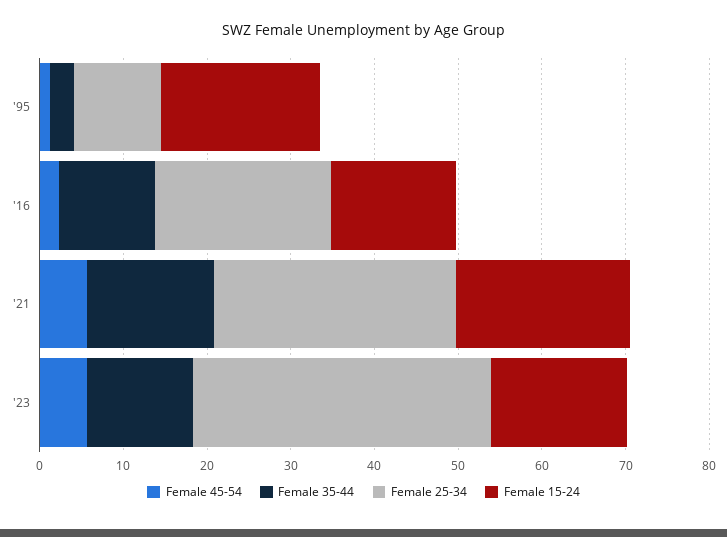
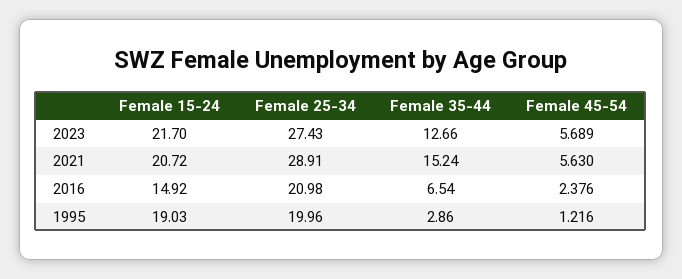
  {
    "Female 45-54": {
      "'95": 1.216,
      "'16": 2.376,
      "'21": 5.63,
      "'23": 5.689
    },
    "Female 35-44": {
      "'95": 2.86,
-     "'16": 12,
+     "'16": 6.54,
      "'21": 15.24,
      "'23": 12.66
    },
    "Female 25-34": {
-     "'95": 10,
+     "'95": 19.96,
      "'16": 20.98,
      "'21": 28.91,
-     "'23": 36
+     "'23": 27.43
    },
    "Female 15-24": {
      "'95": 19.03,
      "'16": 14.92,
      "'21": 20.72,
-     "'23": 16
+     "'23": 21.7
    }
  }

